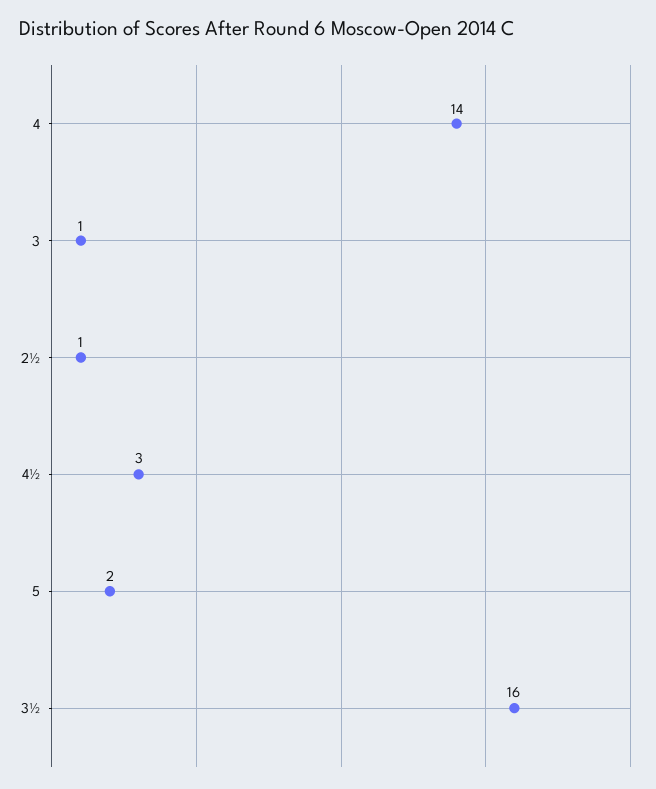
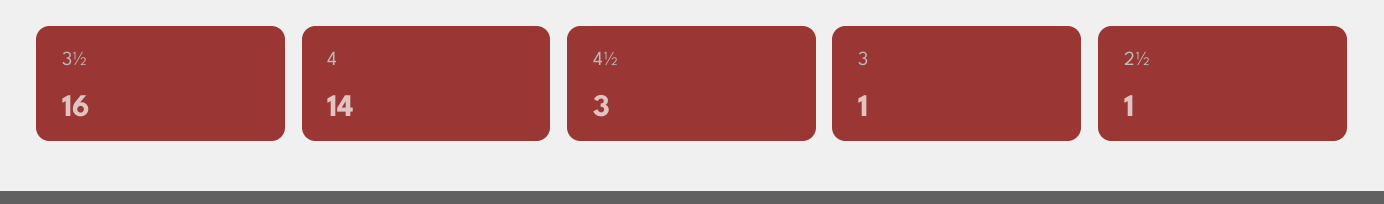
  {
    "4": 14,
    "3": 1,
    "2½": 1,
    "4½": 3,
-   "5": 2,
    "3½": 16
  }

